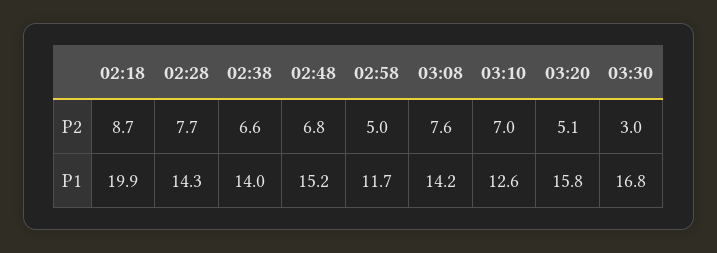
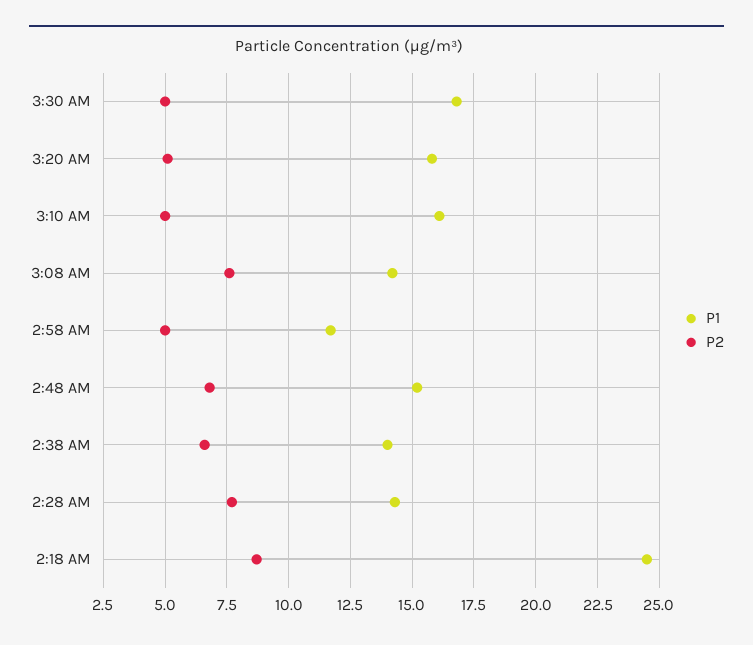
  {
    "P2": {
      "02:18": 8.7,
      "02:28": 7.7,
      "02:38": 6.6,
      "02:48": 6.8,
      "02:58": 5,
      "03:08": 7.6,
-     "03:10": 7,
+     "03:10": 5,
      "03:20": 5.1,
-     "03:30": 3
+     "03:30": 5
    },
    "P1": {
-     "02:18": 19.9,
+     "02:18": 24.5,
      "02:28": 14.3,
      "02:38": 14,
      "02:48": 15.2,
      "02:58": 11.7,
      "03:08": 14.2,
-     "03:10": 12.6,
+     "03:10": 16,
      "03:20": 15.8,
      "03:30": 16.8
    }
  }

